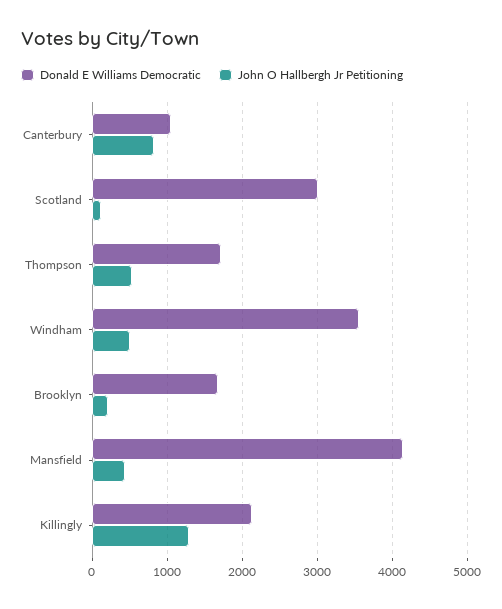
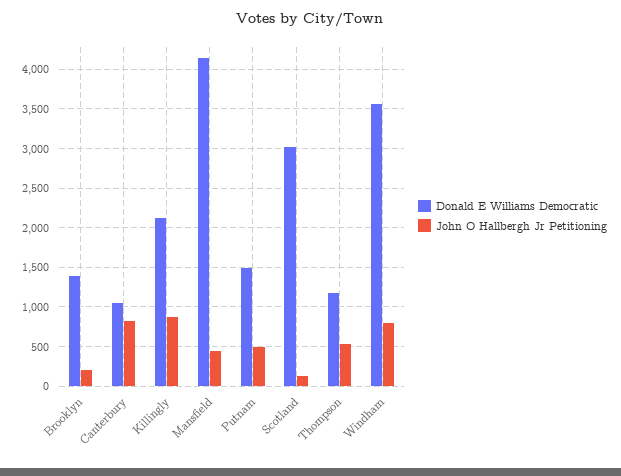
  {
    "Donald E Williams Democratic": {
      "Canterbury": 1000,
      "Scotland": 3000,
-     "Thompson": 1700,
+     "Thompson": 1200,
      "Windham": 3600,
-     "Brooklyn": 1700,
+     "Brooklyn": 1400,
      "Mansfield": 4100,
-     "Killingly": 2100
+     "Killingly": 2100,
+     "Putnam": 1500
    },
    "John O Hallbergh Jr Petitioning": {
      "Canterbury": 800,
      "Scotland": 100,
      "Thompson": 500,
-     "Windham": 500,
+     "Windham": 800,
      "Brooklyn": 200,
      "Mansfield": 400,
-     "Killingly": 1300
+     "Killingly": 900,
+     "Putnam": 500
    }
  }

